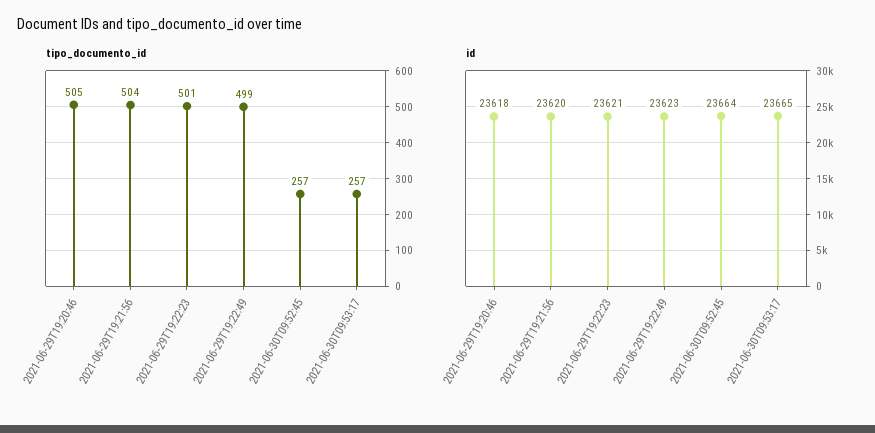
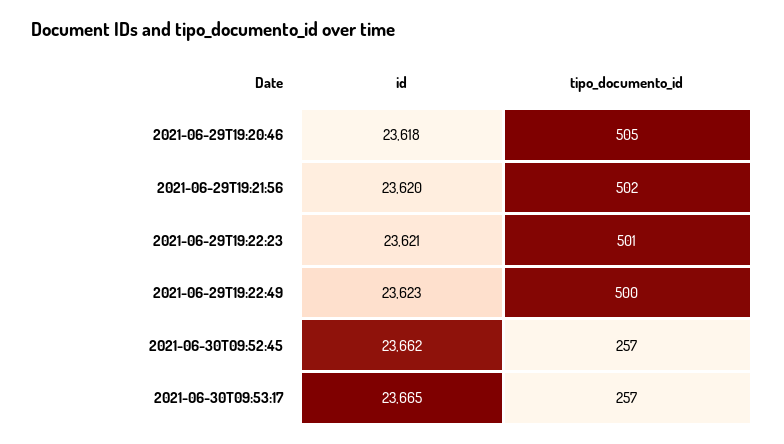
  {
    "tipo_documento_id": {
      "2021-06-29T19:20:46": 505,
-     "2021-06-29T19:21:56": 504,
+     "2021-06-29T19:21:56": 502,
      "2021-06-29T19:22:23": 501,
-     "2021-06-29T19:22:49": 499,
+     "2021-06-29T19:22:49": 500,
      "2021-06-30T09:52:45": 257,
      "2021-06-30T09:53:17": 257
    },
    "id": {
      "2021-06-29T19:20:46": 23618,
      "2021-06-29T19:21:56": 23620,
      "2021-06-29T19:22:23": 23621,
      "2021-06-29T19:22:49": 23623,
-     "2021-06-30T09:52:45": 23664,
+     "2021-06-30T09:52:45": 23662,
      "2021-06-30T09:53:17": 23665
    }
  }

